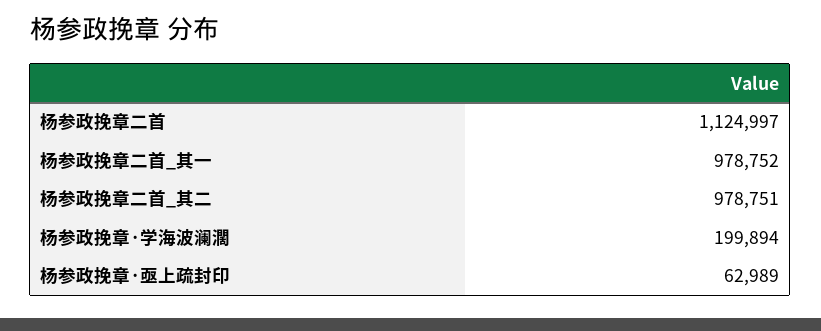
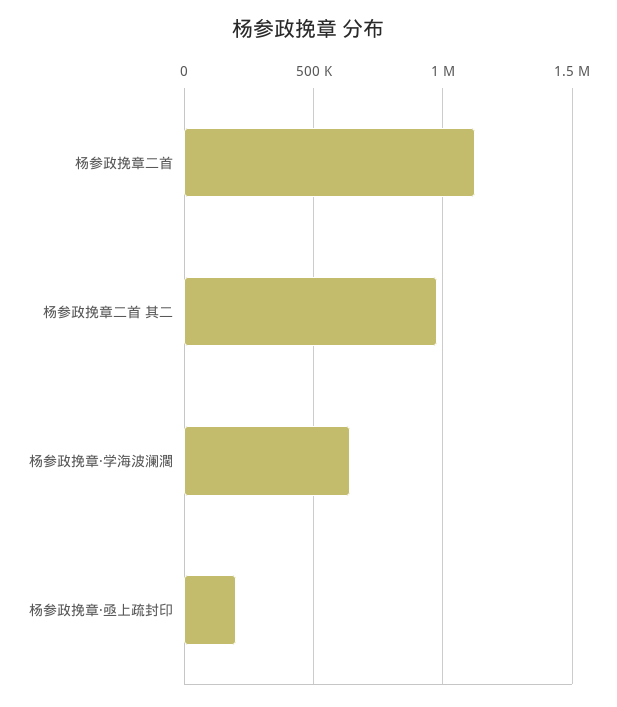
  {
    "杨参政挽章二首": 1124997,
-   "杨参政挽章二首_其一": 978752,
    "杨参政挽章二首_其二": 978751,
-   "杨参政挽章·学海波澜濶": 199894,
+   "杨参政挽章·学海波澜濶": 650000,
-   "杨参政挽章·亟上疏封印": 62989
+   "杨参政挽章·亟上疏封印": 200000
  }

